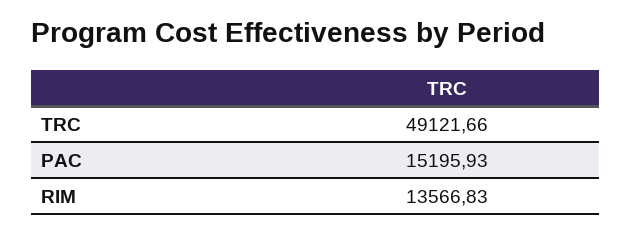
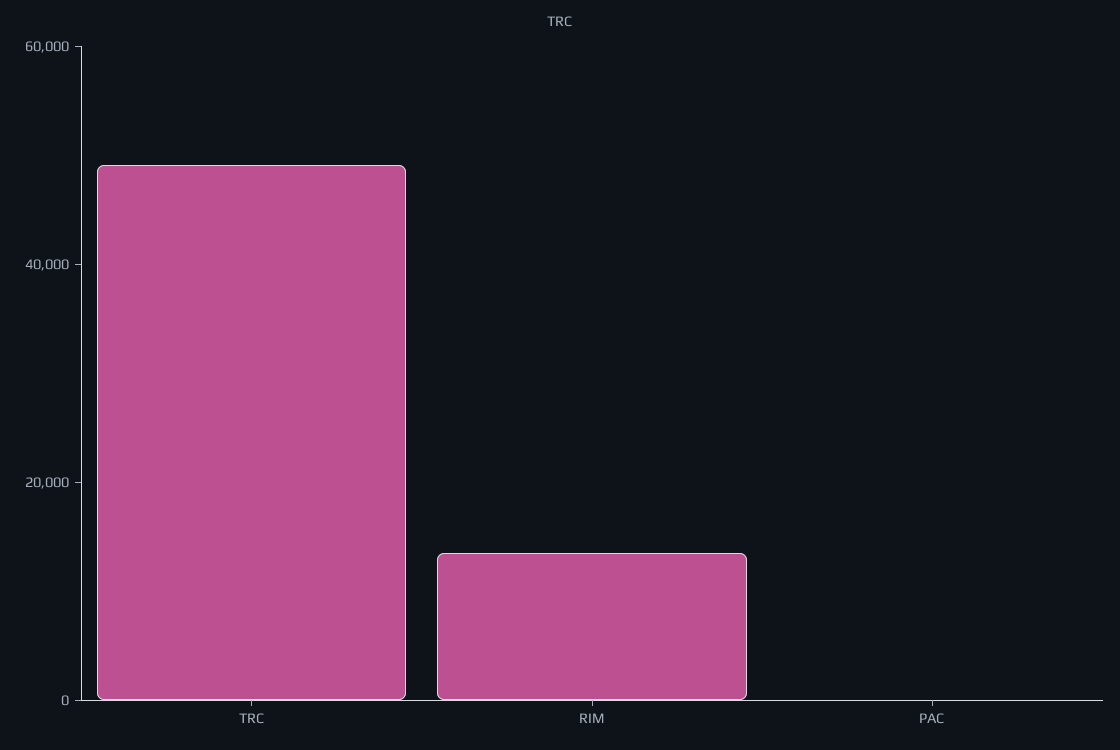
  {
    "TRC": 49121.66,
-   "PAC": 15195.93,
+   "PAC": 0,
    "RIM": 13566.83
  }

